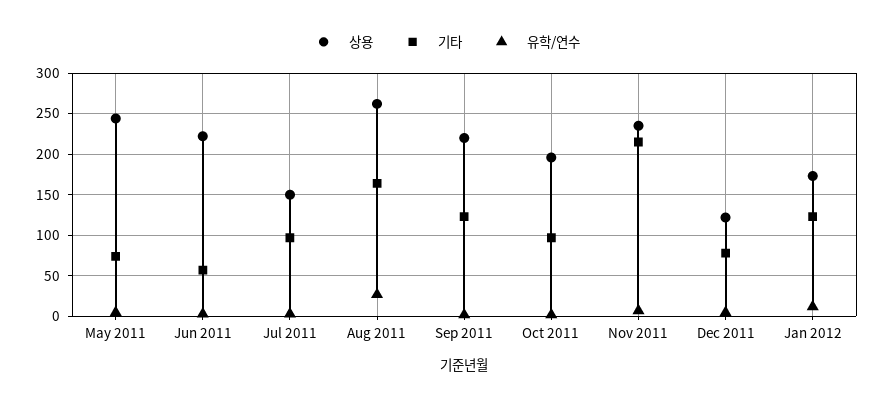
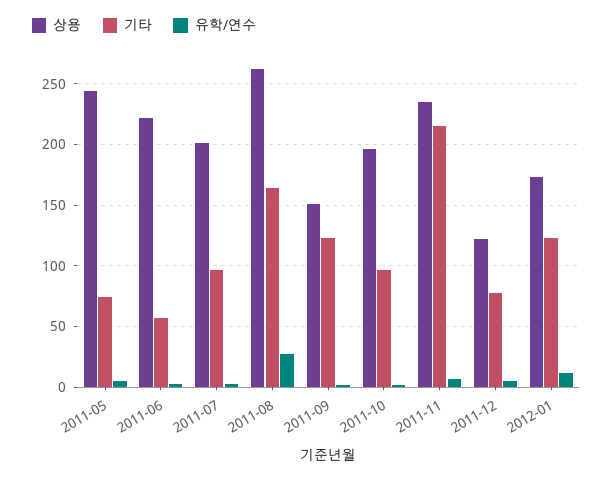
  {
    "상용": {
      "May 2011": 245,
      "Jun 2011": 220,
-     "Jul 2011": 150,
+     "Jul 2011": 200,
      "Aug 2011": 260,
-     "Sep 2011": 220,
+     "Sep 2011": 150,
      "Oct 2011": 195,
      "Nov 2011": 235,
      "Dec 2011": 120,
      "Jan 2012": 175
    },
    "기타": {
      "May 2011": 75,
      "Jun 2011": 55,
      "Jul 2011": 95,
      "Aug 2011": 165,
      "Sep 2011": 125,
      "Oct 2011": 95,
      "Nov 2011": 215,
      "Dec 2011": 80,
      "Jan 2012": 125
    },
    "유학/연수": {
      "May 2011": 5,
      "Jun 2011": 5,
      "Jul 2011": 5,
      "Aug 2011": 25,
      "Sep 2011": 0,
      "Oct 2011": 0,
      "Nov 2011": 5,
      "Dec 2011": 5,
      "Jan 2012": 10
    }
  }

